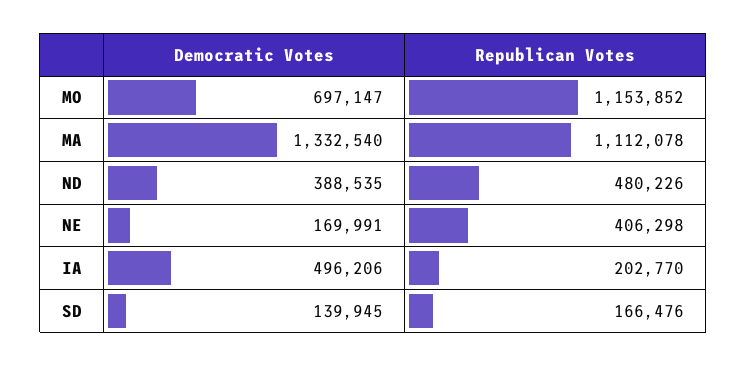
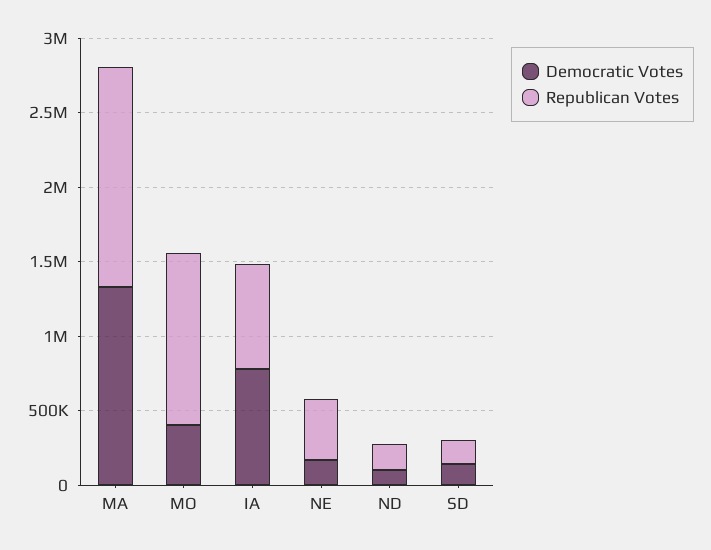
  {
    "Democratic Votes": {
-     "MO": 697147,
+     "MO": 400000,
      "MA": 1332540,
-     "ND": 388535,
+     "ND": 100000,
      "NE": 169991,
-     "IA": 496206,
+     "IA": 800000,
      "SD": 139945
    },
    "Republican Votes": {
      "MO": 1153852,
-     "MA": 1112078,
+     "MA": 1500000,
-     "ND": 480226,
+     "ND": 200000,
      "NE": 406298,
-     "IA": 202770,
+     "IA": 700000,
      "SD": 166476
    }
  }

